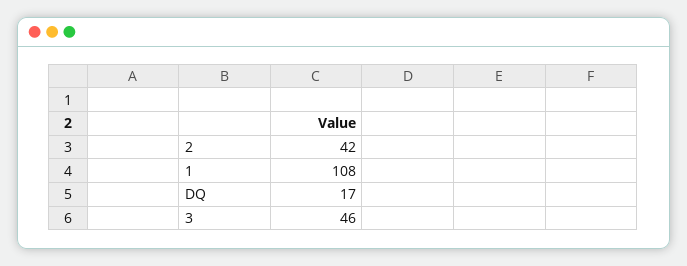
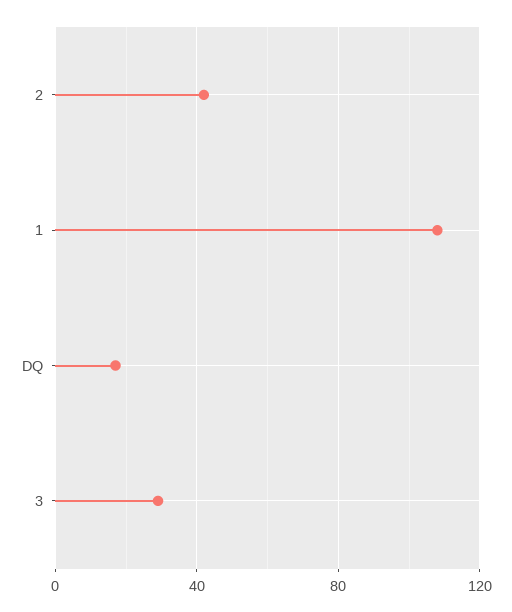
  {
    "2": 42,
    "1": 108,
    "DQ": 17,
-   "3": 46
+   "3": 30
  }

